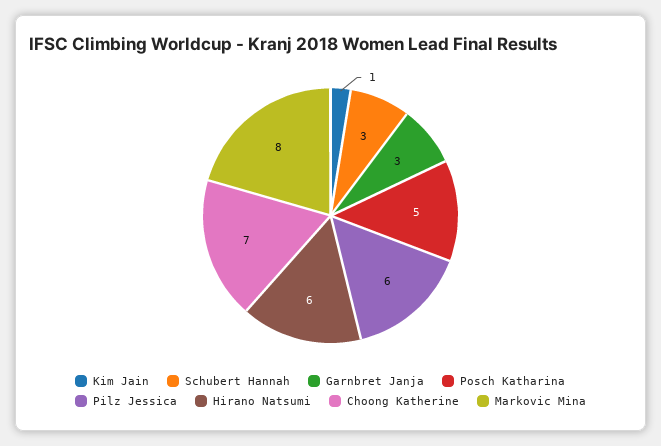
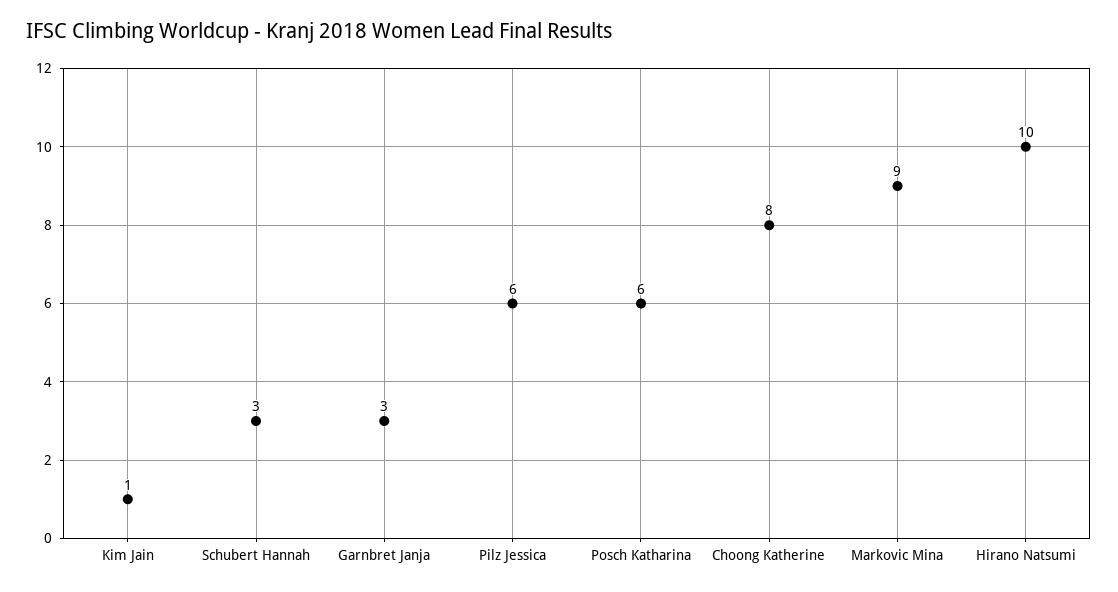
  {
    "Kim Jain": 1,
    "Schubert Hannah": 3,
    "Garnbret Janja": 3,
-   "Posch Katharina": 5,
+   "Posch Katharina": 6,
    "Pilz Jessica": 6,
-   "Hirano Natsumi": 6,
+   "Hirano Natsumi": 10,
-   "Choong Katherine": 7,
+   "Choong Katherine": 8,
-   "Markovic Mina": 8
+   "Markovic Mina": 9
  }

